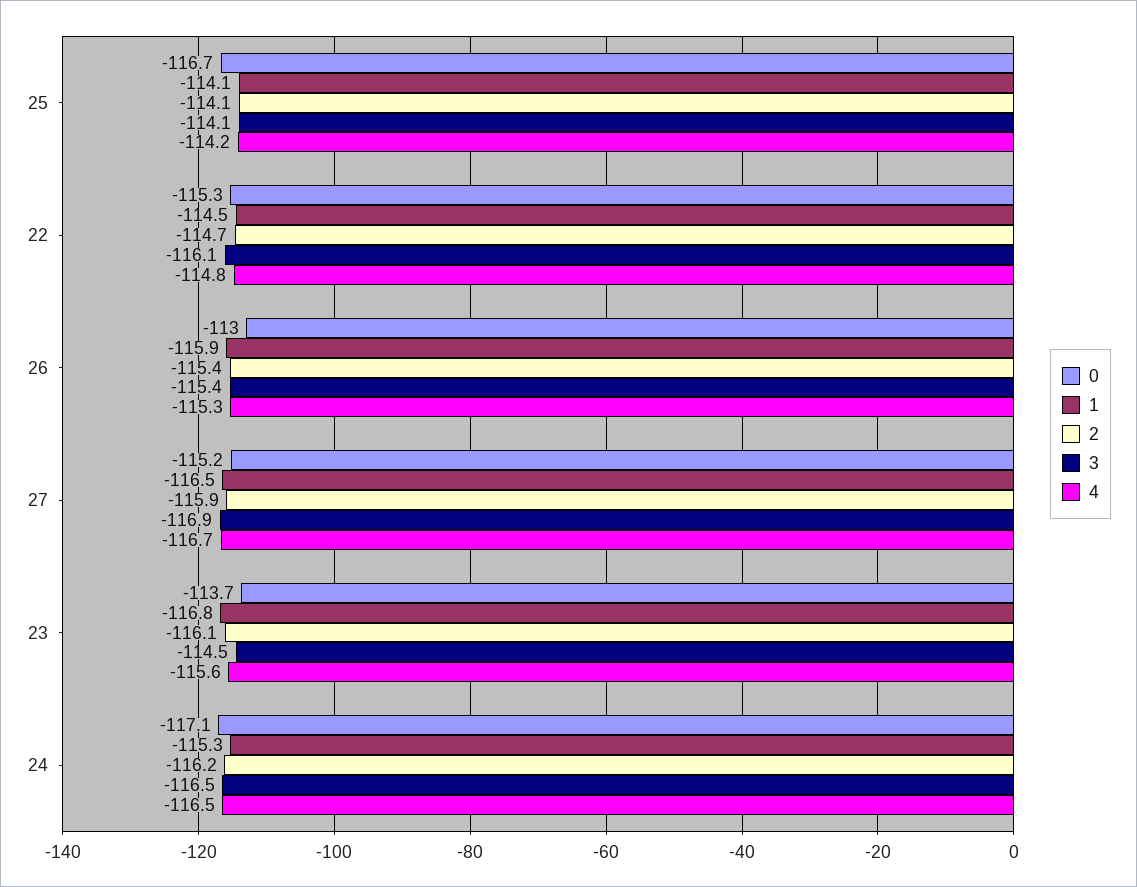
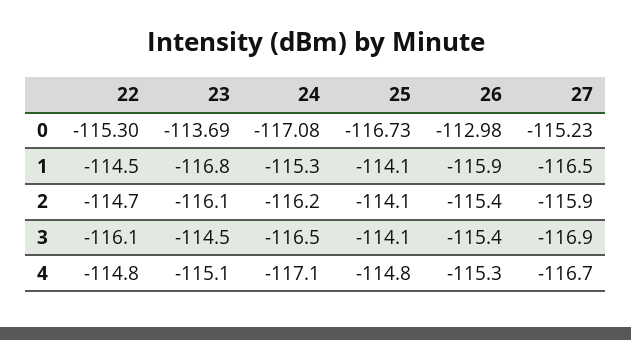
  {
    "0": {
      "25": -116.73,
      "22": -115.3,
      "26": -112.98,
      "27": -115.23,
      "23": -113.69,
      "24": -117.08
    },
    "1": {
      "25": -114.1,
      "22": -114.5,
      "26": -115.9,
      "27": -116.5,
      "23": -116.8,
      "24": -115.3
    },
    "2": {
      "25": -114.1,
      "22": -114.7,
      "26": -115.4,
      "27": -115.9,
      "23": -116.1,
      "24": -116.2
    },
    "3": {
      "25": -114.1,
      "22": -116.1,
      "26": -115.4,
      "27": -116.9,
      "23": -114.5,
      "24": -116.5
    },
    "4": {
-     "25": -114.2,
+     "25": -114.8,
      "22": -114.8,
      "26": -115.3,
      "27": -116.7,
-     "23": -115.6,
+     "23": -115.1,
-     "24": -116.5
+     "24": -117.1
    }
  }

